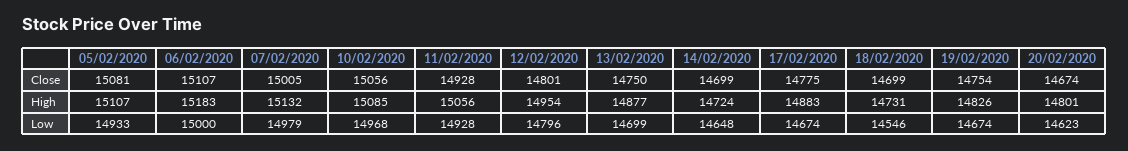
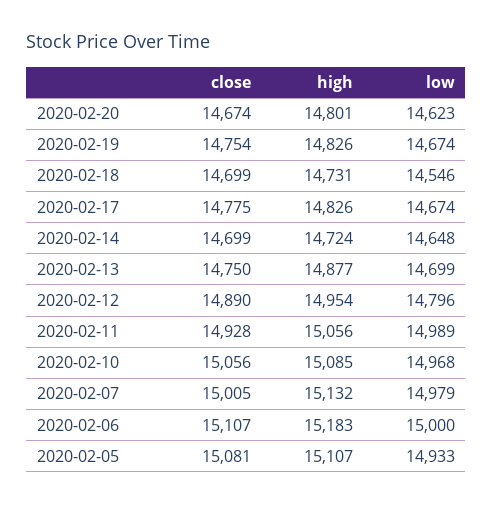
  {
    "05/02/2020": {
      "Close": 15081,
      "High": 15107,
      "Low": 14933
    },
    "06/02/2020": {
      "Close": 15107,
      "High": 15183,
      "Low": 15000
    },
    "07/02/2020": {
      "Close": 15005,
      "High": 15132,
      "Low": 14979
    },
    "10/02/2020": {
      "Close": 15056,
      "High": 15085,
      "Low": 14968
    },
    "11/02/2020": {
      "Close": 14928,
      "High": 15056,
-     "Low": 14928
+     "Low": 14989
    },
    "12/02/2020": {
-     "Close": 14801,
+     "Close": 14890,
      "High": 14954,
      "Low": 14796
    },
    "13/02/2020": {
      "Close": 14750,
      "High": 14877,
      "Low": 14699
    },
    "14/02/2020": {
      "Close": 14699,
      "High": 14724,
      "Low": 14648
    },
    "17/02/2020": {
      "Close": 14775,
-     "High": 14883,
+     "High": 14826,
      "Low": 14674
    },
    "18/02/2020": {
      "Close": 14699,
      "High": 14731,
      "Low": 14546
    },
    "19/02/2020": {
      "Close": 14754,
      "High": 14826,
      "Low": 14674
    },
    "20/02/2020": {
      "Close": 14674,
      "High": 14801,
      "Low": 14623
    }
  }

